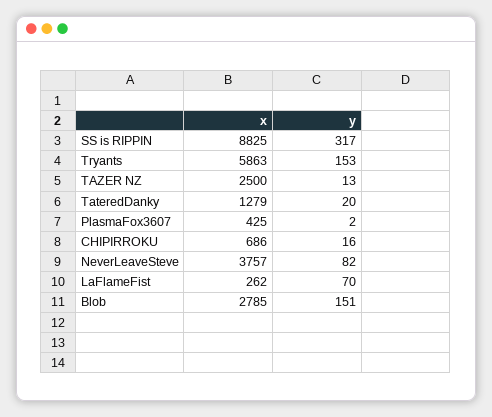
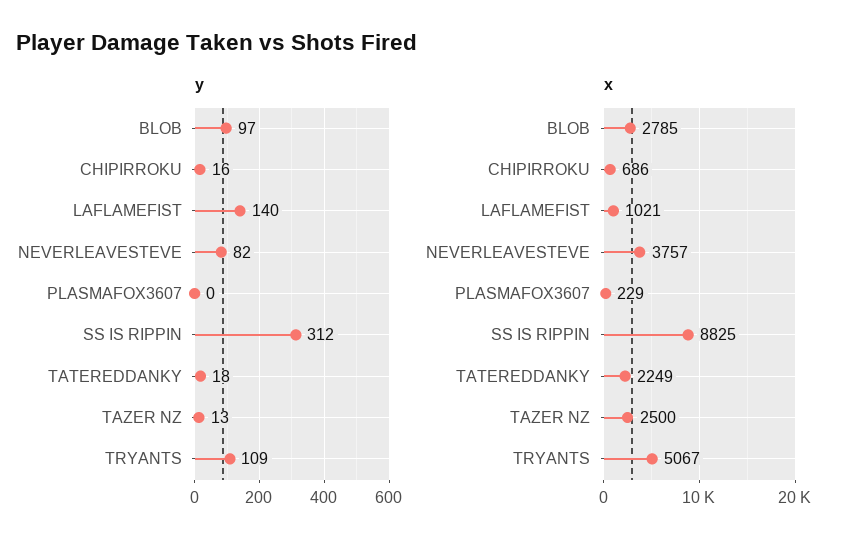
  {
    "x": {
      "SS is RIPPIN": 8825,
-     "Tryants": 5863,
+     "Tryants": 5067,
      "TAZER NZ": 2500,
-     "TateredDanky": 1279,
+     "TateredDanky": 2249,
-     "PlasmaFox3607": 425,
+     "PlasmaFox3607": 229,
      "CHIPIRROKU": 686,
      "NeverLeaveSteve": 3757,
-     "LaFlameFist": 262,
+     "LaFlameFist": 1021,
      "Blob": 2785
    },
    "y": {
-     "SS is RIPPIN": 317,
+     "SS is RIPPIN": 312,
-     "Tryants": 153,
+     "Tryants": 109,
      "TAZER NZ": 13,
-     "TateredDanky": 20,
+     "TateredDanky": 18,
-     "PlasmaFox3607": 2,
+     "PlasmaFox3607": 0,
      "CHIPIRROKU": 16,
      "NeverLeaveSteve": 82,
-     "LaFlameFist": 70,
+     "LaFlameFist": 140,
-     "Blob": 151
+     "Blob": 97
    }
  }

